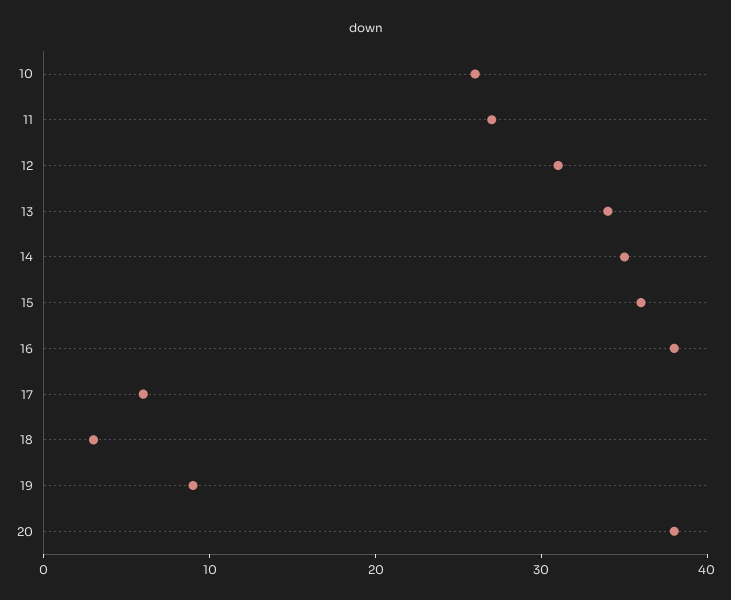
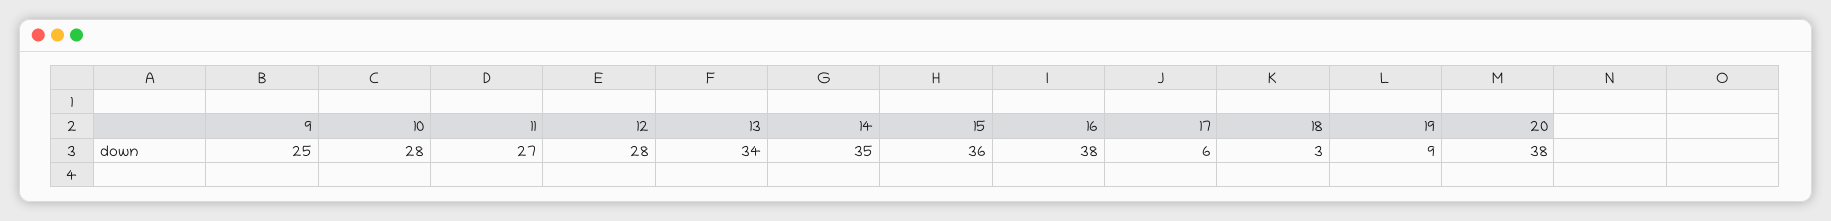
  {
-   "10": 26,
+   "10": 28,
    "11": 27,
-   "12": 31,
+   "12": 28,
    "13": 34,
    "14": 35,
    "15": 36,
    "16": 38,
    "17": 6,
    "18": 3,
    "19": 9,
-   "20": 38
+   "20": 38,
+   "9": 25
  }

